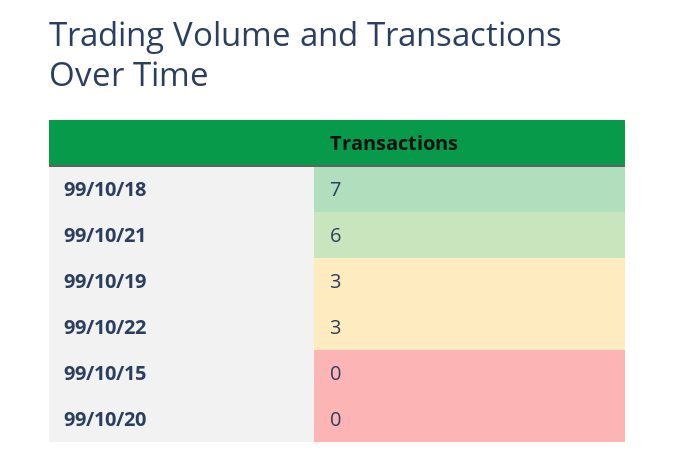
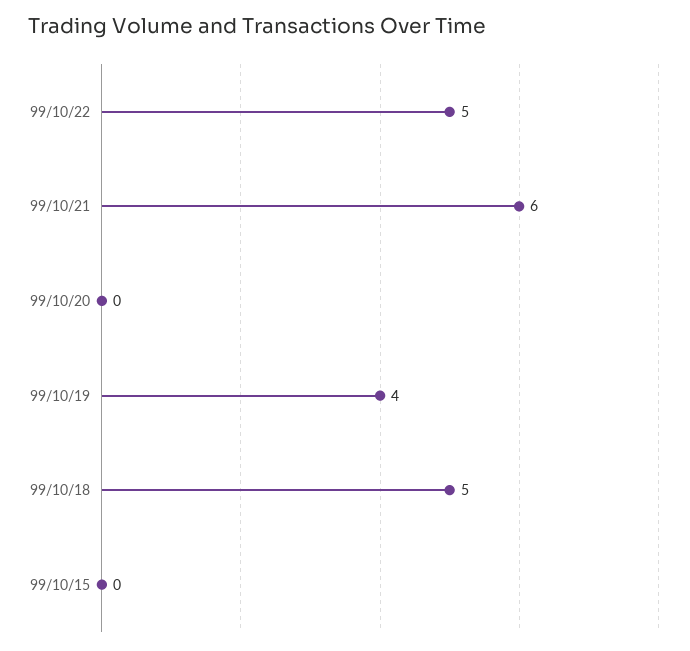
  {
-   "99/10/18": 7,
+   "99/10/18": 5,
    "99/10/21": 6,
-   "99/10/19": 3,
+   "99/10/19": 4,
-   "99/10/22": 3,
+   "99/10/22": 5,
    "99/10/15": 0,
    "99/10/20": 0
  }

